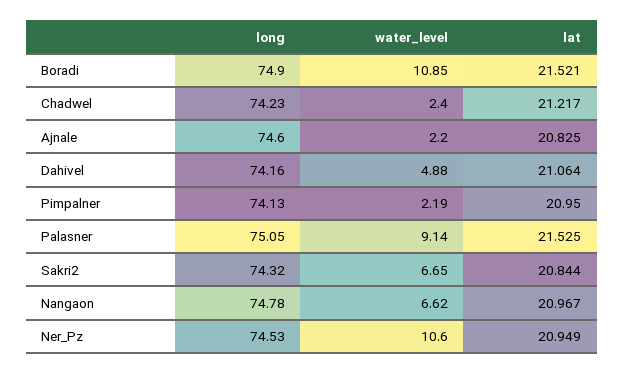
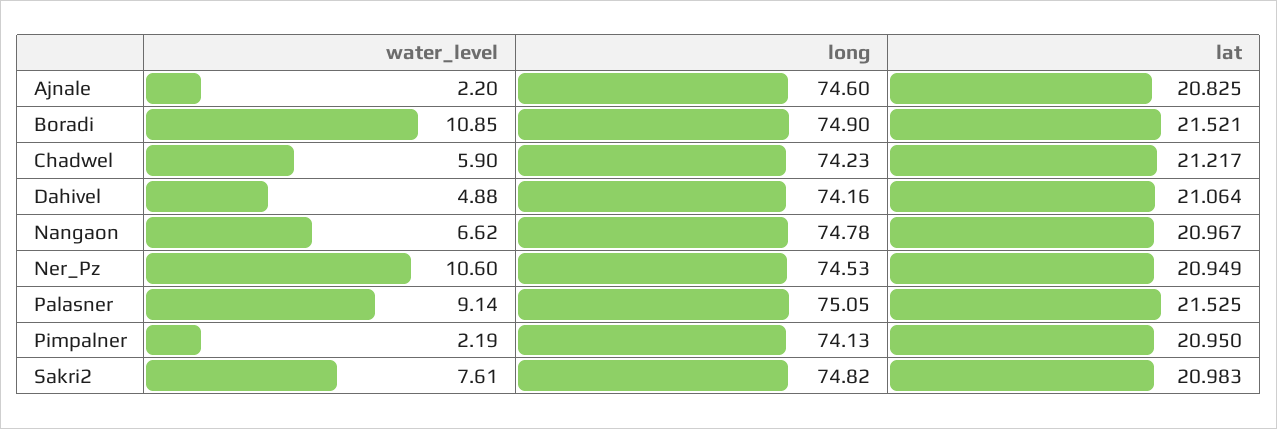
  {
    "long": {
      "Boradi": 74.9,
      "Chadwel": 74.23,
      "Ajnale": 74.6,
      "Dahivel": 74.16,
      "Pimpalner": 74.13,
      "Palasner": 75.05,
-     "Sakri2": 74.32,
+     "Sakri2": 74.82,
      "Nangaon": 74.78,
      "Ner_Pz": 74.53
    },
    "water_level": {
      "Boradi": 10.85,
-     "Chadwel": 2.4,
+     "Chadwel": 5.9,
      "Ajnale": 2.2,
      "Dahivel": 4.88,
      "Pimpalner": 2.19,
      "Palasner": 9.14,
-     "Sakri2": 6.65,
+     "Sakri2": 7.61,
      "Nangaon": 6.62,
      "Ner_Pz": 10.6
    },
    "lat": {
      "Boradi": 21.521,
      "Chadwel": 21.217,
      "Ajnale": 20.825,
      "Dahivel": 21.064,
      "Pimpalner": 20.95,
      "Palasner": 21.525,
-     "Sakri2": 20.844,
+     "Sakri2": 20.983,
      "Nangaon": 20.967,
      "Ner_Pz": 20.949
    }
  }

